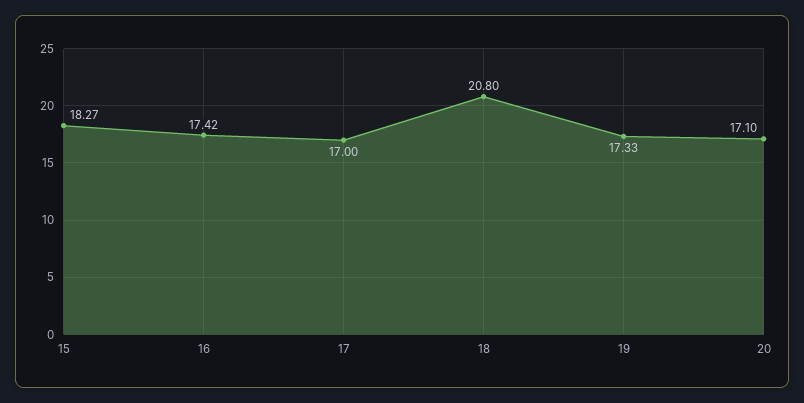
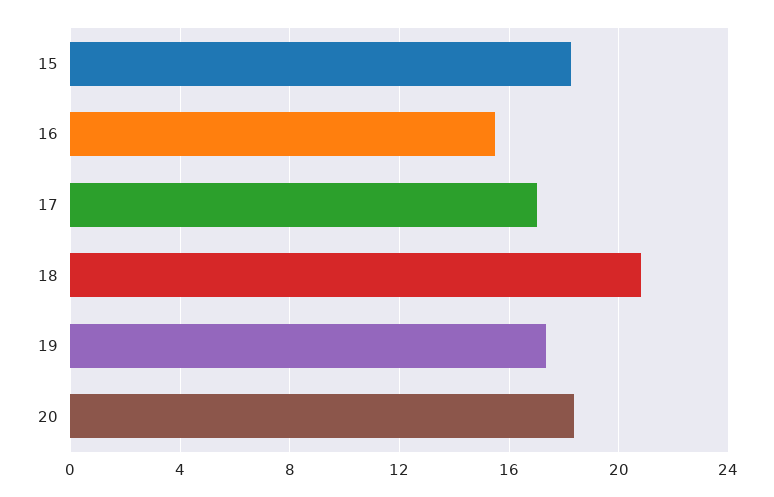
  {
    "15": 18.27,
-   "16": 17.42,
+   "16": 15.5,
    "17": 17,
    "18": 20.8,
    "19": 17.33,
-   "20": 17.1
+   "20": 18.5
  }

